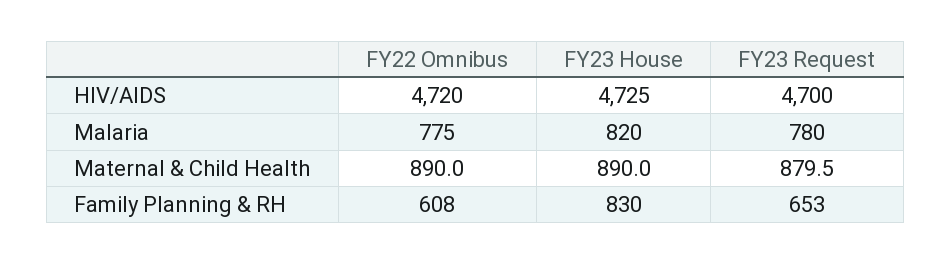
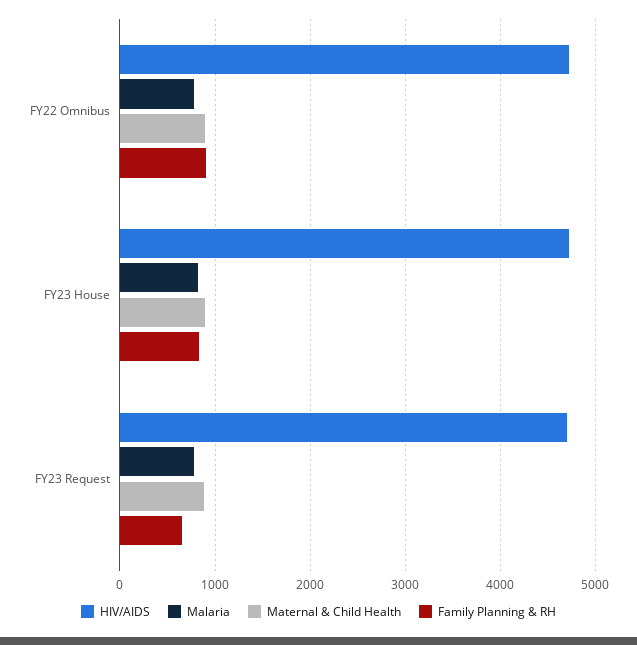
  {
    "HIV/AIDS": {
      "FY22 Omnibus": 4720,
      "FY23 House": 4725,
      "FY23 Request": 4700
    },
    "Malaria": {
      "FY22 Omnibus": 775,
      "FY23 House": 820,
      "FY23 Request": 780
    },
    "Maternal & Child Health": {
      "FY22 Omnibus": 890,
      "FY23 House": 890,
      "FY23 Request": 879.5
    },
    "Family Planning & RH": {
-     "FY22 Omnibus": 608,
+     "FY22 Omnibus": 900,
      "FY23 House": 830,
      "FY23 Request": 653
    }
  }

